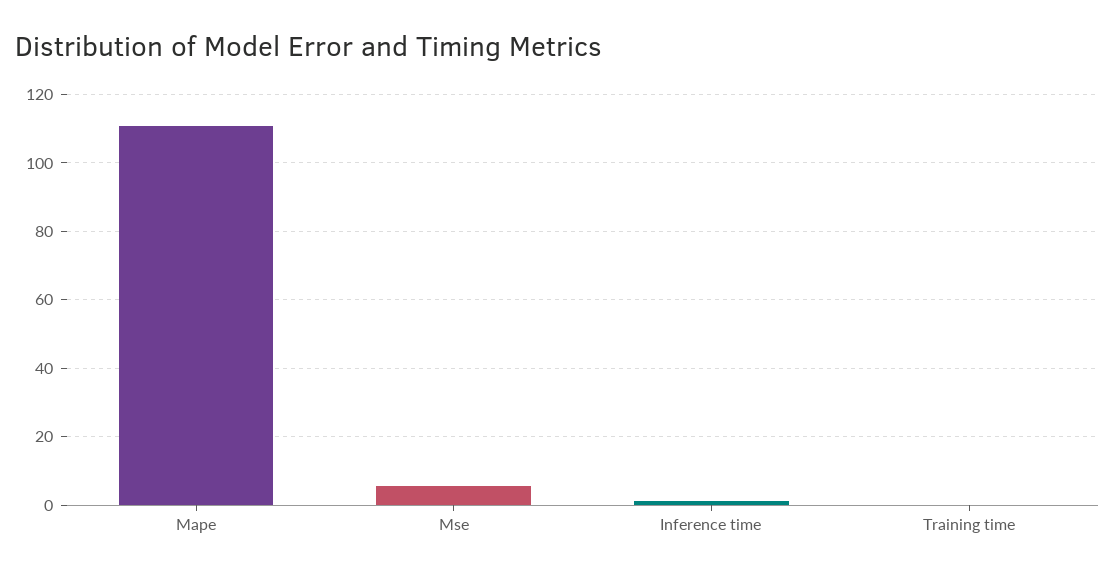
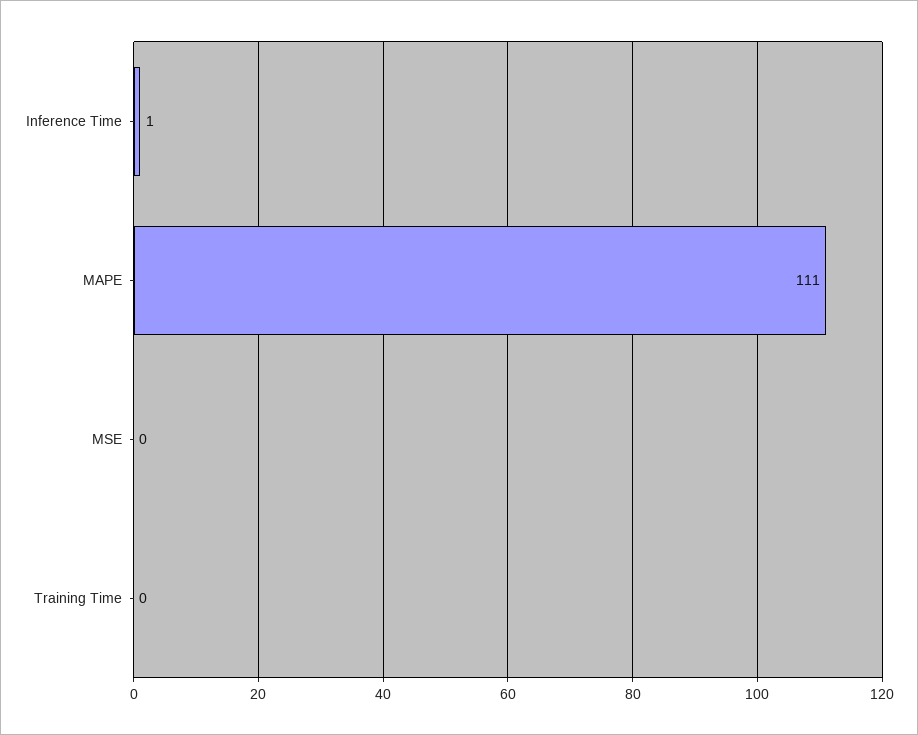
  {
    "Mape": 111,
-   "Mse": 6,
+   "Mse": 0,
    "Inference time": 1,
    "Training time": 0
  }

